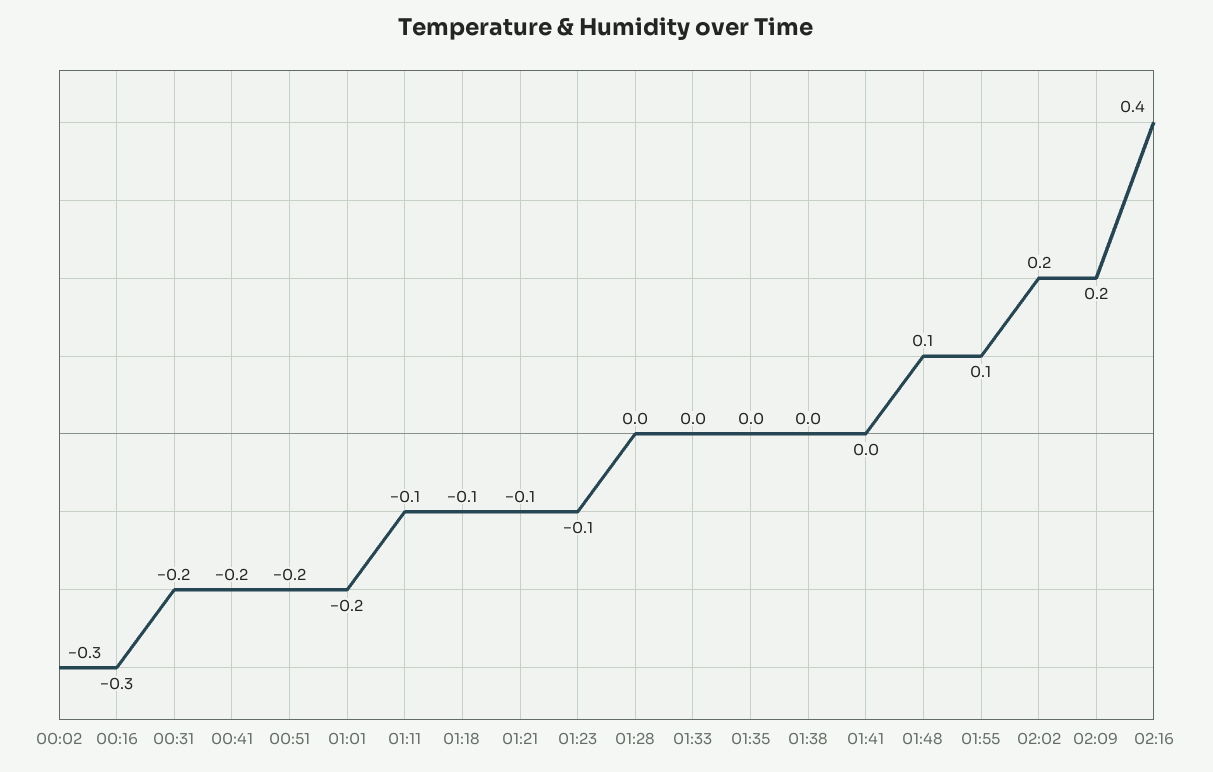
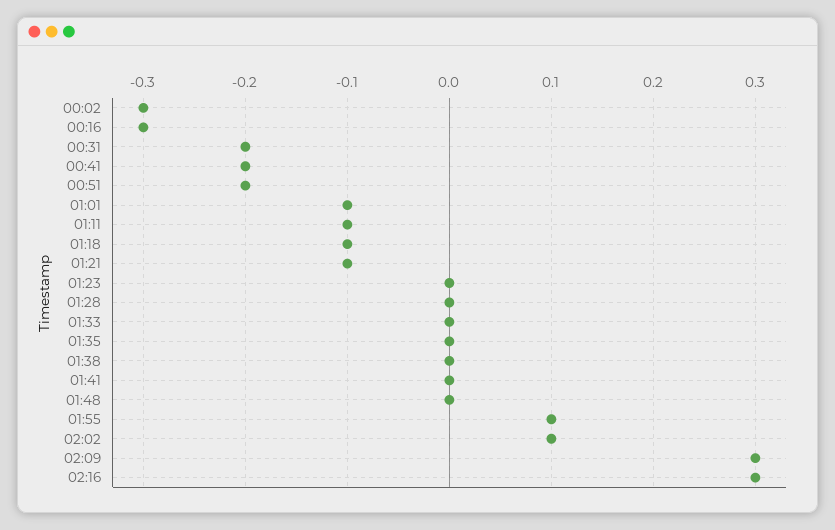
  {
    "00:02": -0.3,
    "00:16": -0.3,
    "00:31": -0.2,
    "00:41": -0.2,
    "00:51": -0.2,
-   "01:01": -0.2,
+   "01:01": -0.1,
    "01:11": -0.1,
    "01:18": -0.1,
    "01:21": -0.1,
-   "01:23": -0.1,
+   "01:23": 0,
    "01:28": 0,
    "01:33": 0,
    "01:35": 0,
    "01:38": 0,
    "01:41": 0,
-   "01:48": 0.1,
+   "01:48": 0,
    "01:55": 0.1,
-   "02:02": 0.2,
+   "02:02": 0.1,
-   "02:09": 0.2,
+   "02:09": 0.3,
-   "02:16": 0.4
+   "02:16": 0.3
  }

